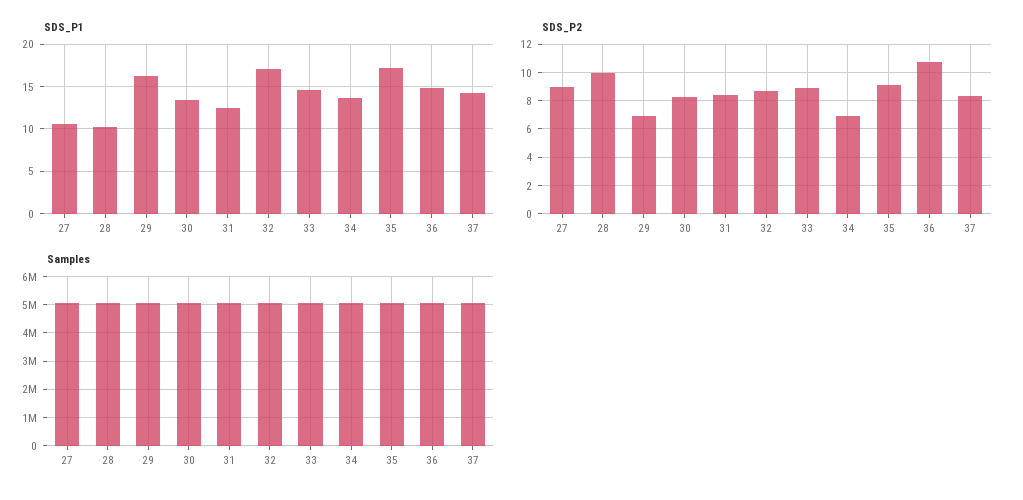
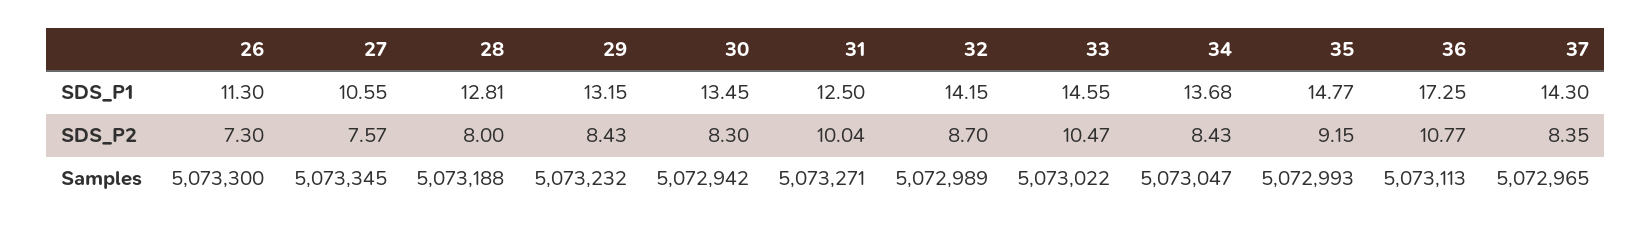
  {
    "SDS_P1": {
      "27": 10.55,
-     "28": 10,
+     "28": 12.81,
-     "29": 16,
+     "29": 13.15,
      "30": 13.45,
      "31": 12.5,
-     "32": 17,
+     "32": 14.15,
      "33": 14.55,
      "34": 13.68,
-     "35": 17,
+     "35": 14.77,
-     "36": 15,
+     "36": 17.25,
-     "37": 14.3
+     "37": 14.3,
+     "26": 11.3
    },
    "SDS_P2": {
-     "27": 9,
+     "27": 7.57,
-     "28": 10,
+     "28": 8,
-     "29": 7,
+     "29": 8.43,
      "30": 8.3,
-     "31": 8.5,
+     "31": 10.04,
      "32": 8.7,
-     "33": 9,
+     "33": 10.47,
-     "34": 7,
+     "34": 8.43,
      "35": 9.15,
      "36": 10.77,
-     "37": 8.35
+     "37": 8.35,
+     "26": 7.3
    },
    "Samples": {
      "27": 5073345,
      "28": 5073188,
      "29": 5073232,
      "30": 5072942,
      "31": 5073271,
      "32": 5072989,
      "33": 5073022,
      "34": 5073047,
      "35": 5072993,
      "36": 5073113,
-     "37": 5072965
+     "37": 5072965,
+     "26": 5073300
    }
  }

